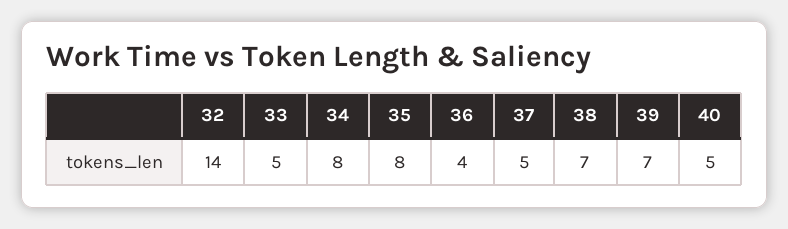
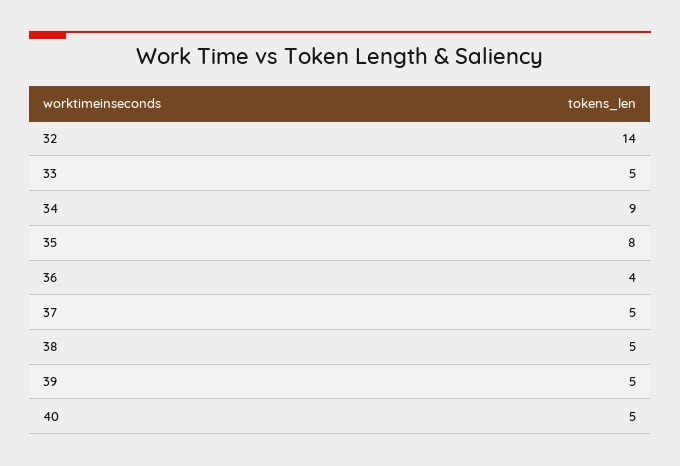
  {
    "32": 14,
    "33": 5,
-   "34": 8,
+   "34": 9,
    "35": 8,
    "36": 4,
    "37": 5,
-   "38": 7,
+   "38": 5,
-   "39": 7,
+   "39": 5,
    "40": 5
  }

